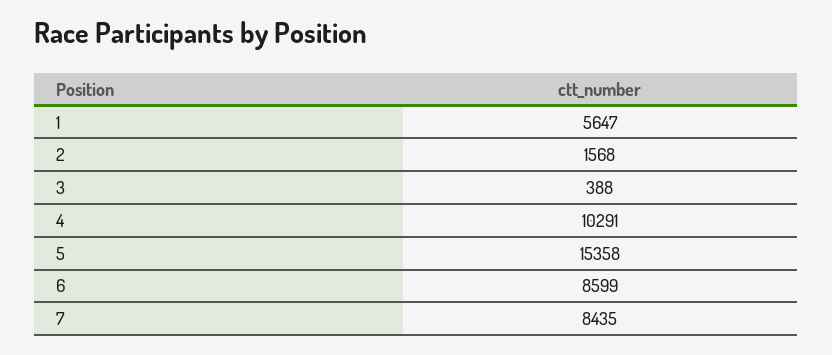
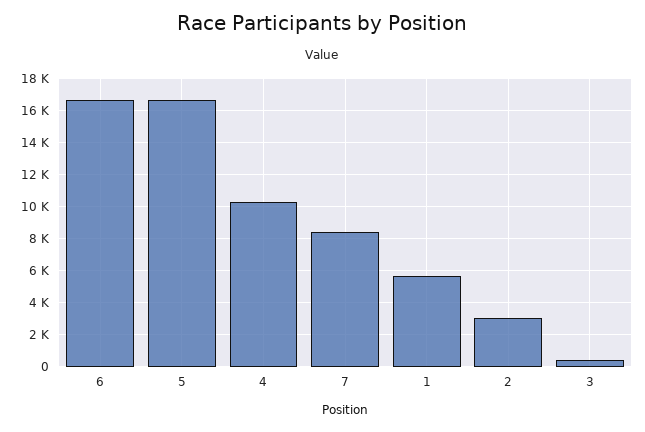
  {
    "1": 5647,
-   "2": 1568,
+   "2": 3000,
    "3": 388,
    "4": 10291,
-   "5": 15358,
+   "5": 16500,
-   "6": 8599,
+   "6": 16500,
    "7": 8435
  }

